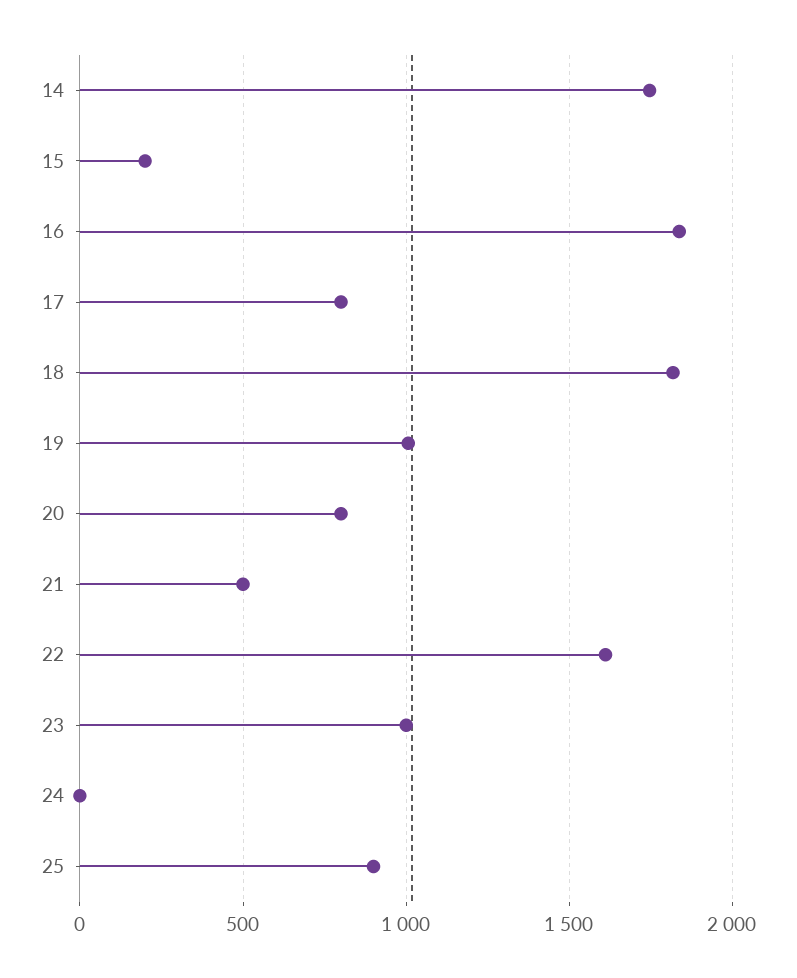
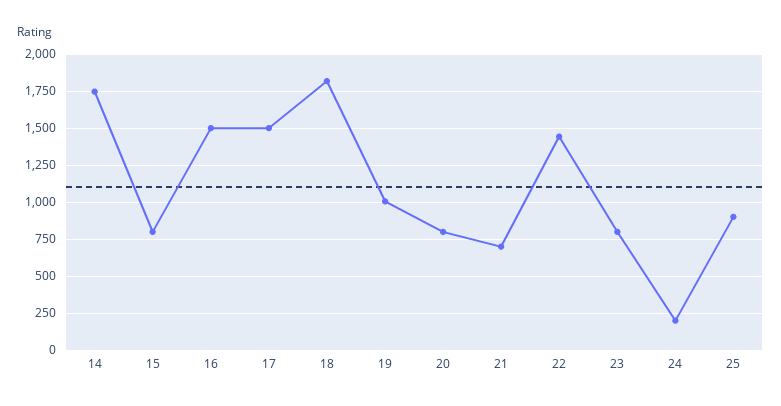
  {
    "14": 1750,
-   "15": 200,
+   "15": 800,
-   "16": 1850,
+   "16": 1500,
-   "17": 800,
+   "17": 1500,
    "18": 1800,
    "19": 1000,
    "20": 800,
-   "21": 500,
+   "21": 700,
-   "22": 1600,
+   "22": 1450,
-   "23": 1000,
+   "23": 800,
-   "24": 0,
+   "24": 200,
    "25": 900
  }

